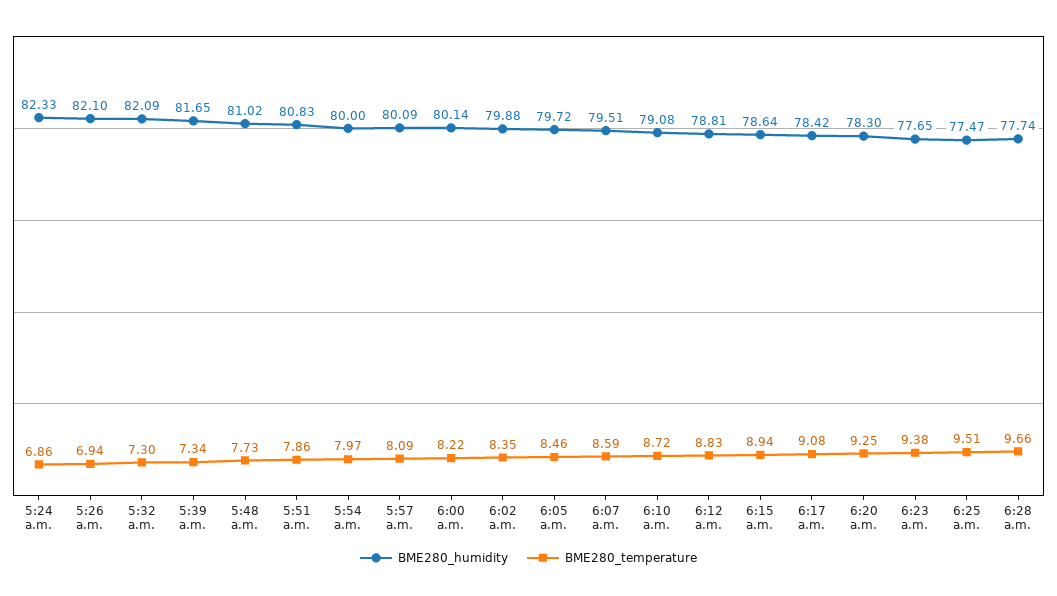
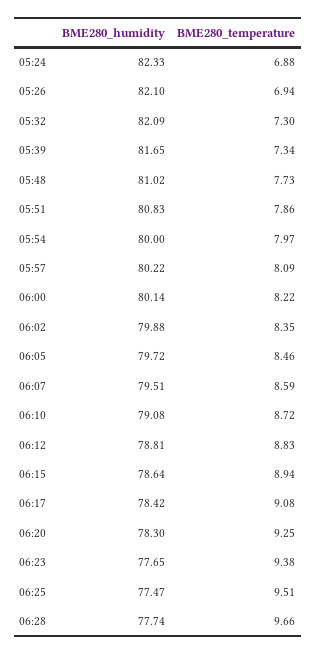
  {
    "BME280_humidity": {
      "5:24 a.m.": 82.33,
      "5:26 a.m.": 82.1,
      "5:32 a.m.": 82.09,
      "5:39 a.m.": 81.65,
      "5:48 a.m.": 81.02,
      "5:51 a.m.": 80.83,
      "5:54 a.m.": 80,
-     "5:57 a.m.": 80.09,
+     "5:57 a.m.": 80.22,
      "6:00 a.m.": 80.14,
      "6:02 a.m.": 79.88,
      "6:05 a.m.": 79.72,
      "6:07 a.m.": 79.51,
      "6:10 a.m.": 79.08,
      "6:12 a.m.": 78.81,
      "6:15 a.m.": 78.64,
      "6:17 a.m.": 78.42,
      "6:20 a.m.": 78.3,
      "6:23 a.m.": 77.65,
      "6:25 a.m.": 77.47,
      "6:28 a.m.": 77.74
    },
    "BME280_temperature": {
-     "5:24 a.m.": 6.86,
+     "5:24 a.m.": 6.88,
      "5:26 a.m.": 6.94,
      "5:32 a.m.": 7.3,
      "5:39 a.m.": 7.34,
      "5:48 a.m.": 7.73,
      "5:51 a.m.": 7.86,
      "5:54 a.m.": 7.97,
      "5:57 a.m.": 8.09,
      "6:00 a.m.": 8.22,
      "6:02 a.m.": 8.35,
      "6:05 a.m.": 8.46,
      "6:07 a.m.": 8.59,
      "6:10 a.m.": 8.72,
      "6:12 a.m.": 8.83,
      "6:15 a.m.": 8.94,
      "6:17 a.m.": 9.08,
      "6:20 a.m.": 9.25,
      "6:23 a.m.": 9.38,
      "6:25 a.m.": 9.51,
      "6:28 a.m.": 9.66
    }
  }

